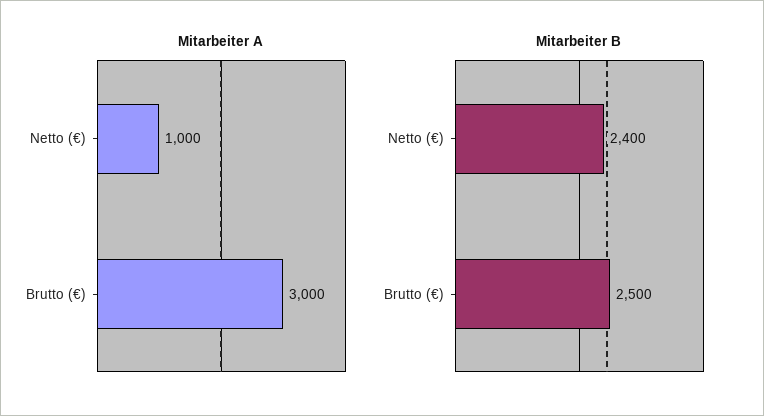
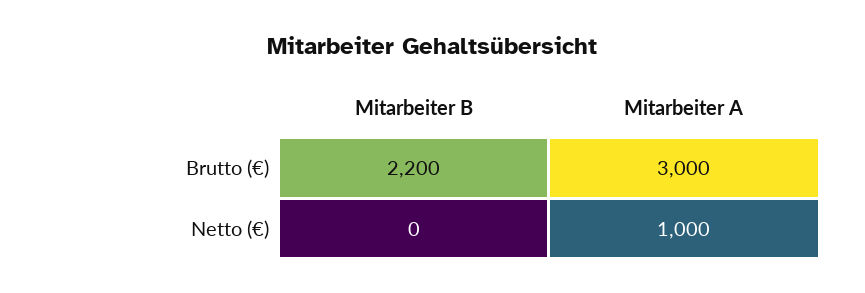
  {
    "Mitarbeiter A": {
      "Netto (€)": 1000,
      "Brutto (€)": 3000
    },
    "Mitarbeiter B": {
-     "Netto (€)": 2400,
+     "Netto (€)": 0,
-     "Brutto (€)": 2500
+     "Brutto (€)": 2200
    }
  }

